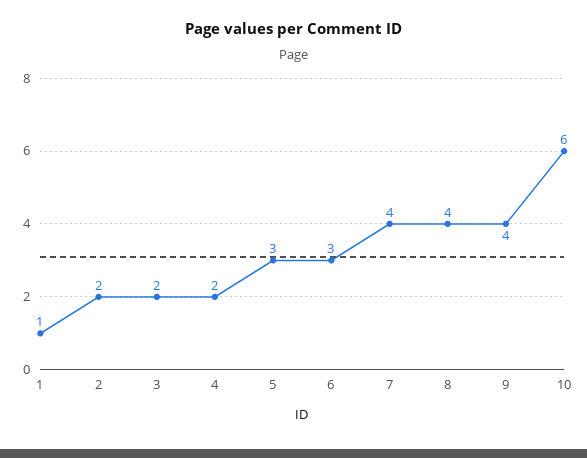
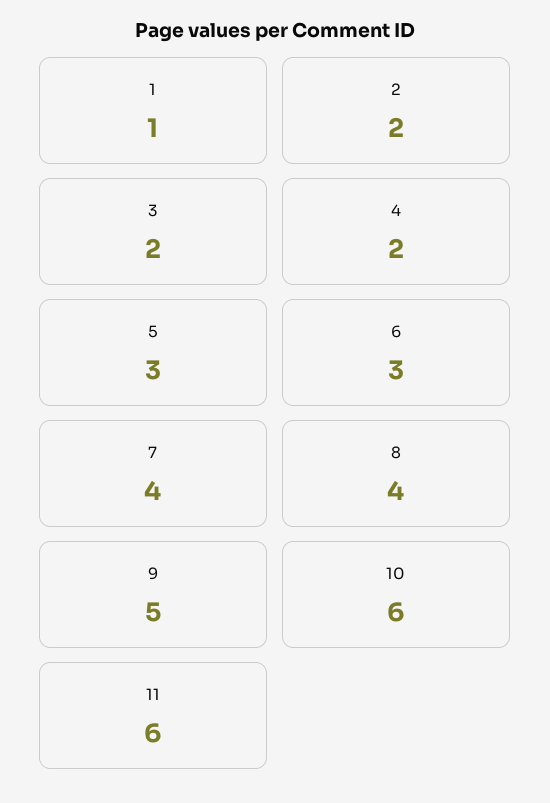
  {
    "1": 1,
    "2": 2,
    "3": 2,
    "4": 2,
    "5": 3,
    "6": 3,
    "7": 4,
    "8": 4,
-   "9": 4,
+   "9": 5,
-   "10": 6
+   "10": 6,
+   "11": 6
  }

